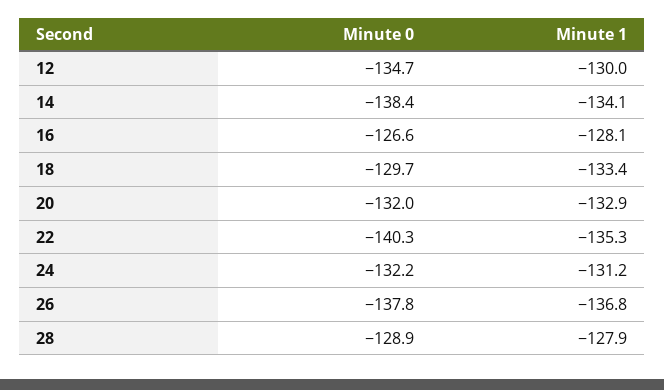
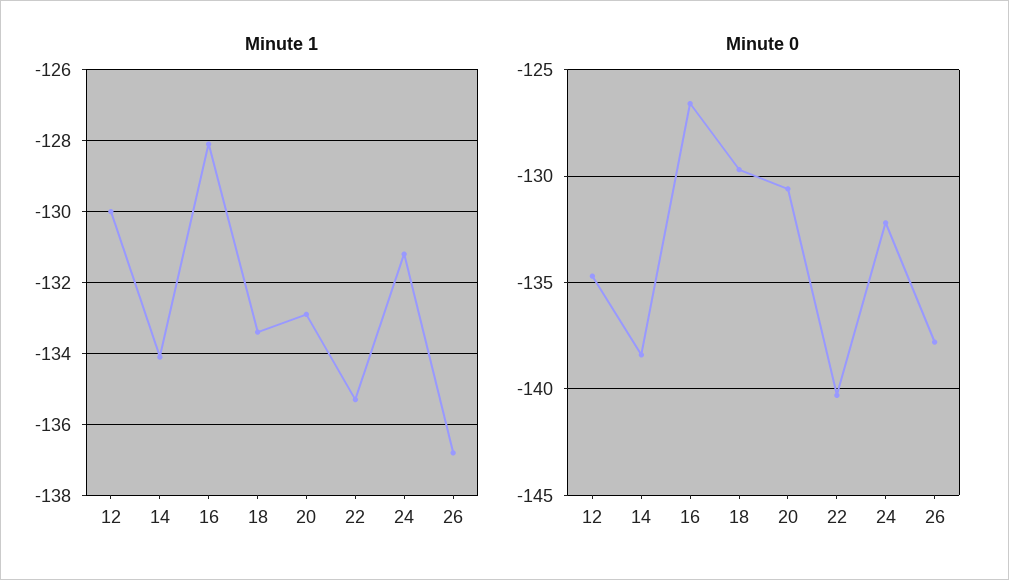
  {
    "Minute 0": {
      "12": -134.7,
      "14": -138.4,
      "16": -126.6,
      "18": -129.7,
-     "20": -132,
+     "20": -130.5,
      "22": -140.3,
      "24": -132.2,
-     "26": -137.8,
+     "26": -137.8
-     "28": -128.9
    },
    "Minute 1": {
      "12": -130,
      "14": -134.1,
      "16": -128.1,
      "18": -133.4,
      "20": -132.9,
      "22": -135.3,
      "24": -131.2,
-     "26": -136.8,
+     "26": -136.8
-     "28": -127.9
    }
  }

